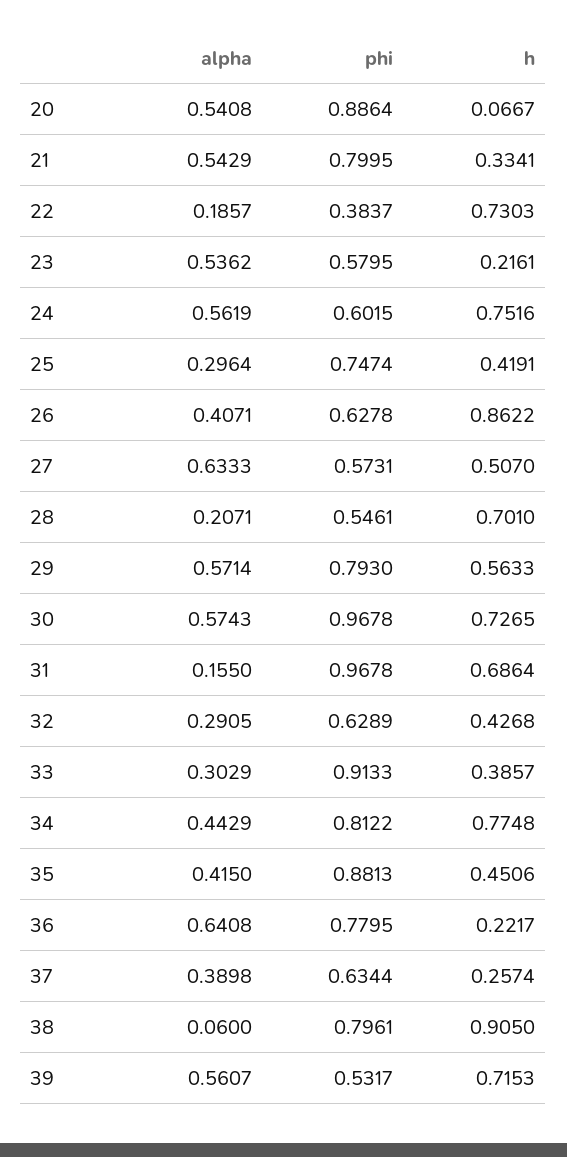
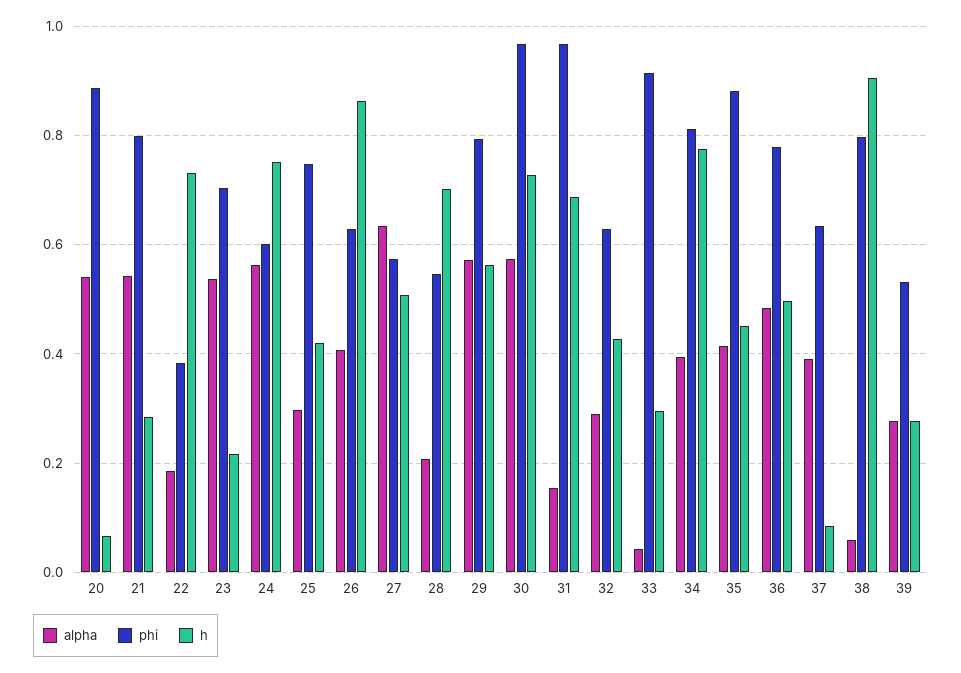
  {
    "alpha": {
      "20": 0.5408,
      "21": 0.5429,
      "22": 0.1857,
      "23": 0.5362,
      "24": 0.5619,
      "25": 0.2964,
      "26": 0.4071,
      "27": 0.6333,
      "28": 0.2071,
      "29": 0.5714,
      "30": 0.5743,
      "31": 0.155,
      "32": 0.2905,
-     "33": 0.3029,
+     "33": 0.04,
-     "34": 0.4429,
+     "34": 0.4,
      "35": 0.415,
-     "36": 0.6408,
+     "36": 0.48,
      "37": 0.3898,
      "38": 0.06,
-     "39": 0.5607
+     "39": 0.28
    },
    "phi": {
      "20": 0.8864,
      "21": 0.7995,
      "22": 0.3837,
-     "23": 0.5795,
+     "23": 0.7,
      "24": 0.6015,
      "25": 0.7474,
      "26": 0.6278,
      "27": 0.5731,
      "28": 0.5461,
      "29": 0.793,
      "30": 0.9678,
      "31": 0.9678,
      "32": 0.6289,
      "33": 0.9133,
      "34": 0.8122,
      "35": 0.8813,
      "36": 0.7795,
      "37": 0.6344,
      "38": 0.7961,
      "39": 0.5317
    },
    "h": {
      "20": 0.0667,
-     "21": 0.3341,
+     "21": 0.28,
      "22": 0.7303,
      "23": 0.2161,
      "24": 0.7516,
      "25": 0.4191,
      "26": 0.8622,
      "27": 0.507,
      "28": 0.701,
      "29": 0.5633,
      "30": 0.7265,
      "31": 0.6864,
      "32": 0.4268,
-     "33": 0.3857,
+     "33": 0.3,
      "34": 0.7748,
      "35": 0.4506,
-     "36": 0.2217,
+     "36": 0.5,
-     "37": 0.2574,
+     "37": 0.08,
      "38": 0.905,
-     "39": 0.7153
+     "39": 0.28
    }
  }

